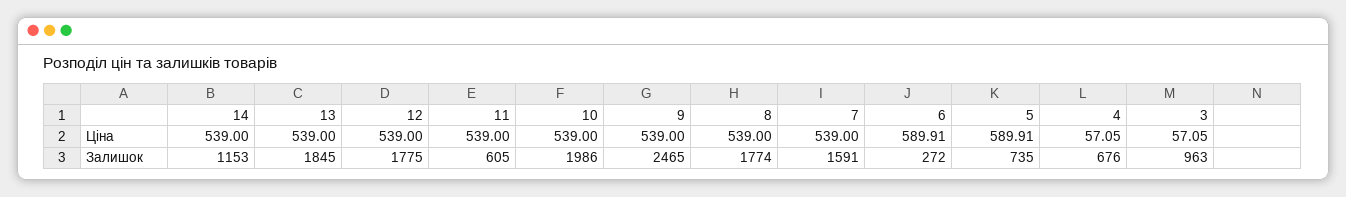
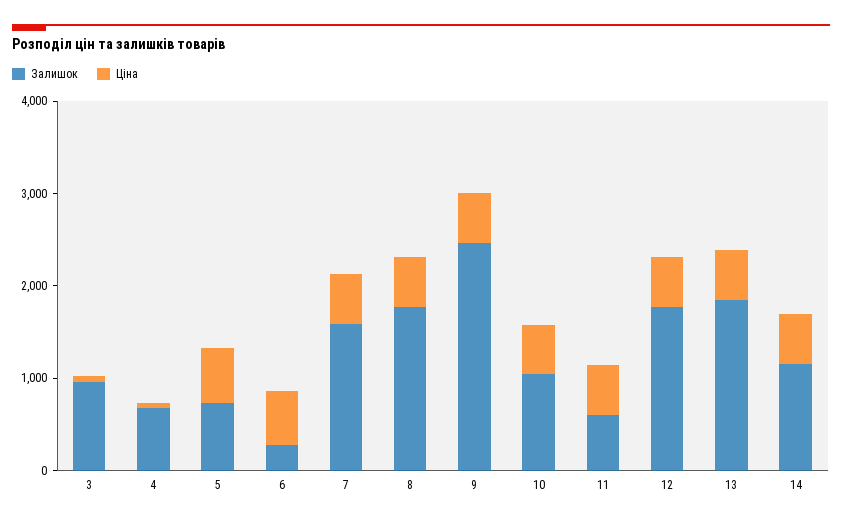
  {
    "Ціна": {
      "14": 539,
      "13": 539,
      "12": 539,
      "11": 539,
      "10": 539,
      "9": 539,
      "8": 539,
      "7": 539,
      "6": 589.91,
      "5": 589.91,
      "4": 57.05,
      "3": 57.05
    },
    "Залишок": {
      "14": 1153,
      "13": 1845,
      "12": 1775,
      "11": 605,
-     "10": 1986,
+     "10": 1000,
      "9": 2465,
      "8": 1774,
      "7": 1591,
      "6": 272,
      "5": 735,
      "4": 676,
      "3": 963
    }
  }

